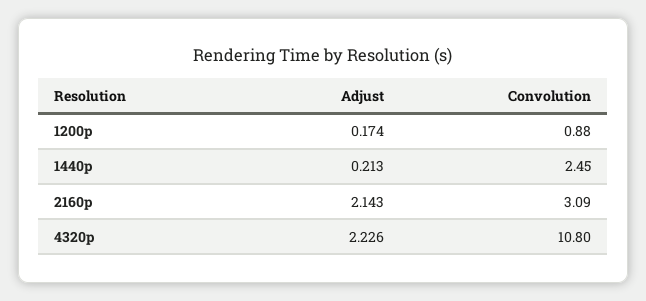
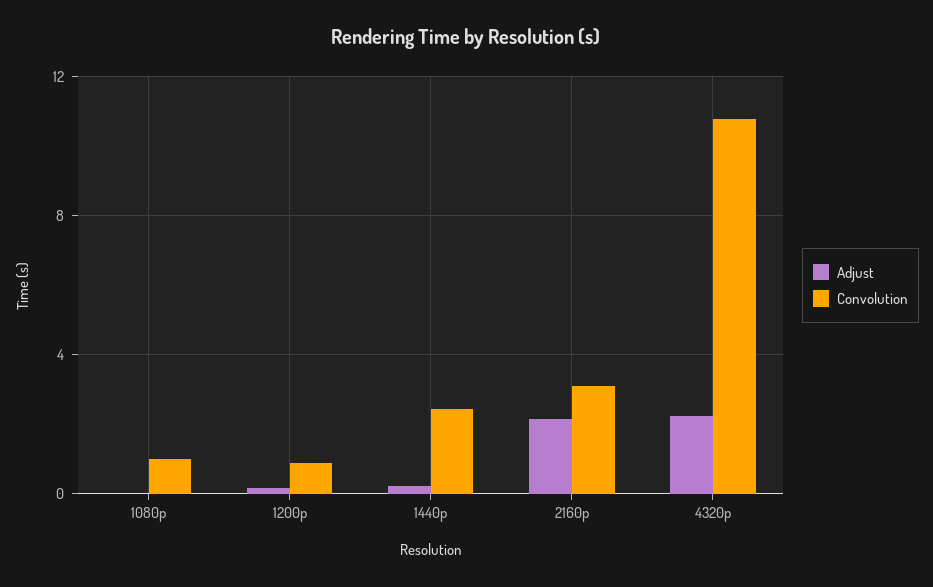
  {
    "Adjust": {
      "1200p": 0.174,
      "1440p": 0.213,
      "2160p": 2.143,
-     "4320p": 2.226
+     "4320p": 2.226,
+     "1080p": 0
    },
    "Convolution": {
      "1200p": 0.88,
      "1440p": 2.45,
      "2160p": 3.09,
-     "4320p": 10.8
+     "4320p": 10.8,
+     "1080p": 1
    }
  }

